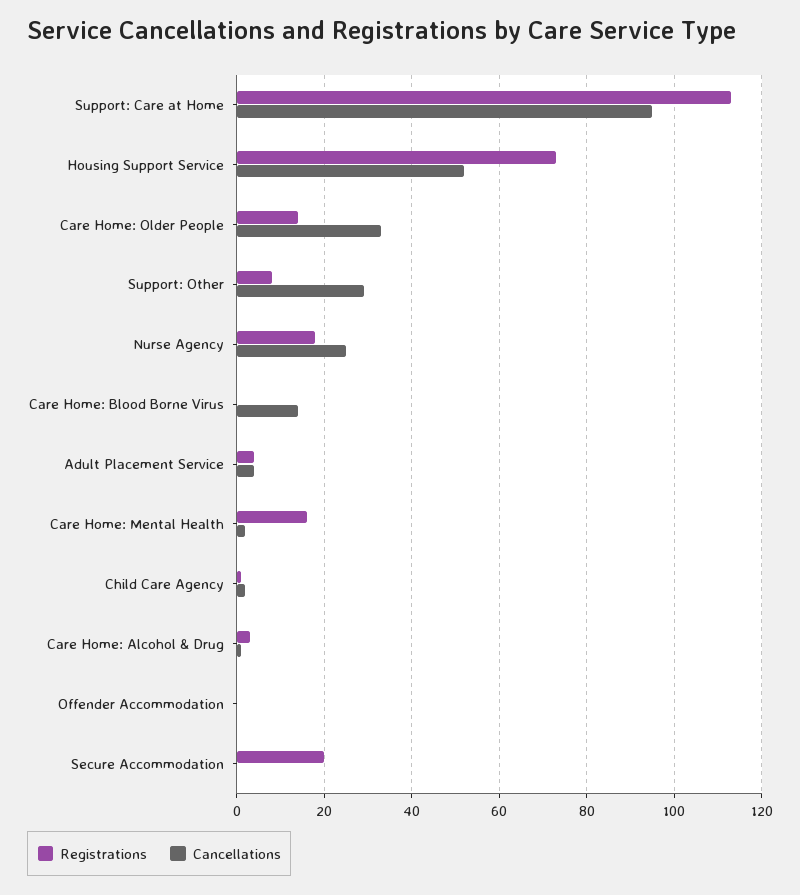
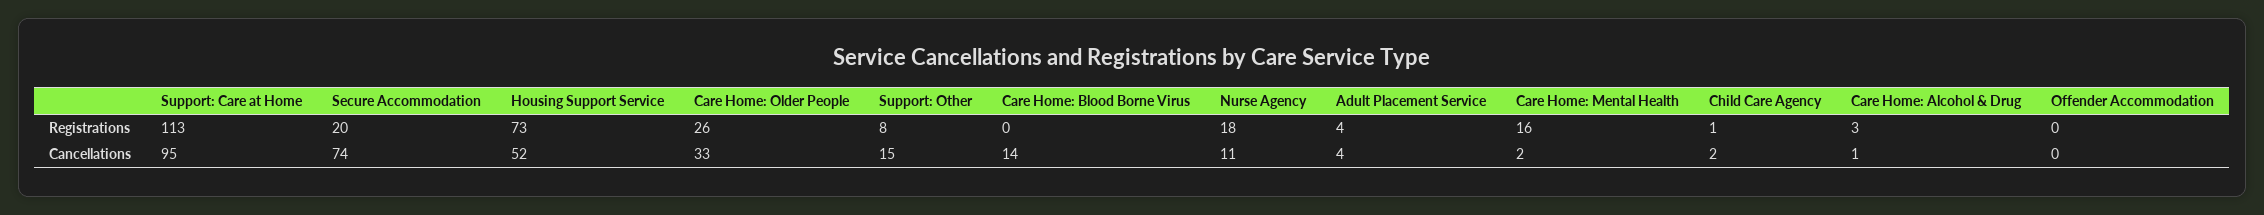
  {
    "Registrations": {
      "Support: Care at Home": 113,
      "Housing Support Service": 73,
-     "Care Home: Older People": 15,
+     "Care Home: Older People": 26,
      "Support: Other": 8,
      "Nurse Agency": 18,
      "Care Home: Blood Borne Virus": 0,
      "Adult Placement Service": 4,
      "Care Home: Mental Health": 16,
      "Child Care Agency": 1,
      "Care Home: Alcohol & Drug": 3,
      "Offender Accommodation": 0,
      "Secure Accommodation": 20
    },
    "Cancellations": {
      "Support: Care at Home": 95,
      "Housing Support Service": 52,
      "Care Home: Older People": 33,
-     "Support: Other": 30,
+     "Support: Other": 15,
-     "Nurse Agency": 25,
+     "Nurse Agency": 11,
      "Care Home: Blood Borne Virus": 14,
      "Adult Placement Service": 4,
      "Care Home: Mental Health": 2,
      "Child Care Agency": 2,
      "Care Home: Alcohol & Drug": 1,
      "Offender Accommodation": 0,
-     "Secure Accommodation": 0
+     "Secure Accommodation": 74
    }
  }

